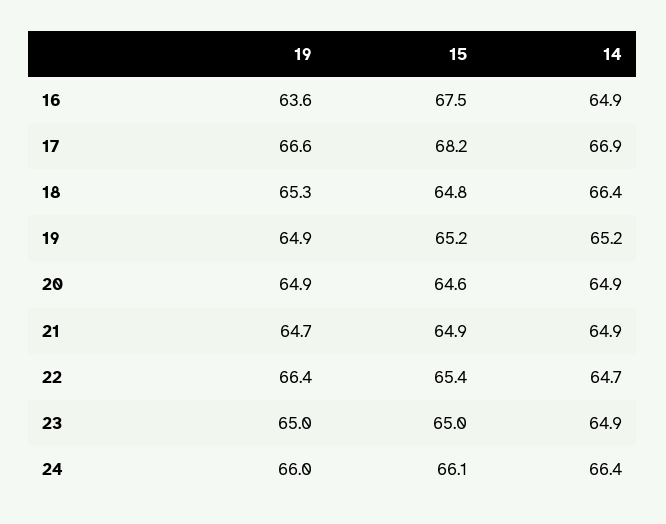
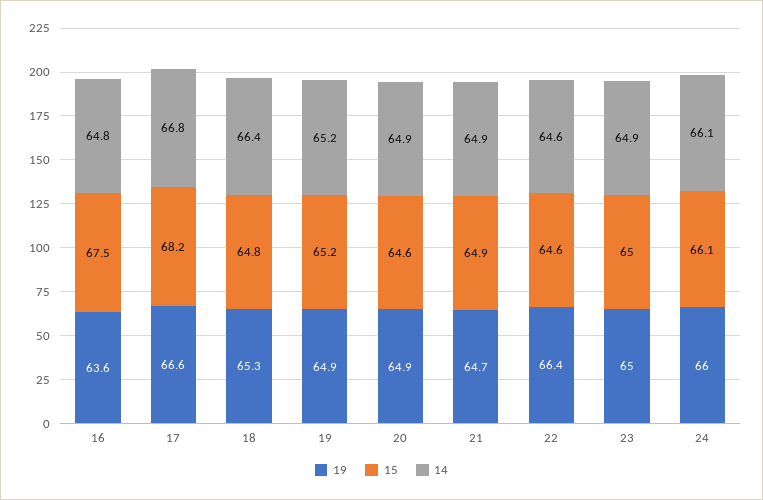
  {
    "19": {
      "16": 63.6,
      "17": 66.6,
      "18": 65.3,
      "19": 64.9,
      "20": 64.9,
      "21": 64.7,
      "22": 66.4,
      "23": 65,
      "24": 66
    },
    "15": {
      "16": 67.5,
      "17": 68.2,
      "18": 64.8,
      "19": 65.2,
      "20": 64.6,
      "21": 64.9,
-     "22": 65.4,
+     "22": 64.6,
      "23": 65,
      "24": 66.1
    },
    "14": {
-     "16": 64.9,
+     "16": 64.8,
-     "17": 66.9,
+     "17": 66.8,
      "18": 66.4,
      "19": 65.2,
      "20": 64.9,
      "21": 64.9,
-     "22": 64.7,
+     "22": 64.6,
      "23": 64.9,
-     "24": 66.4
+     "24": 66.1
    }
  }

